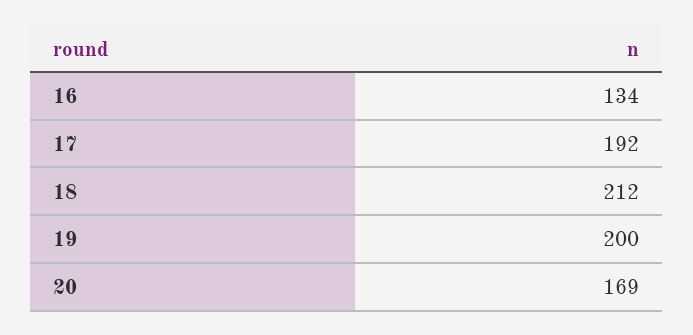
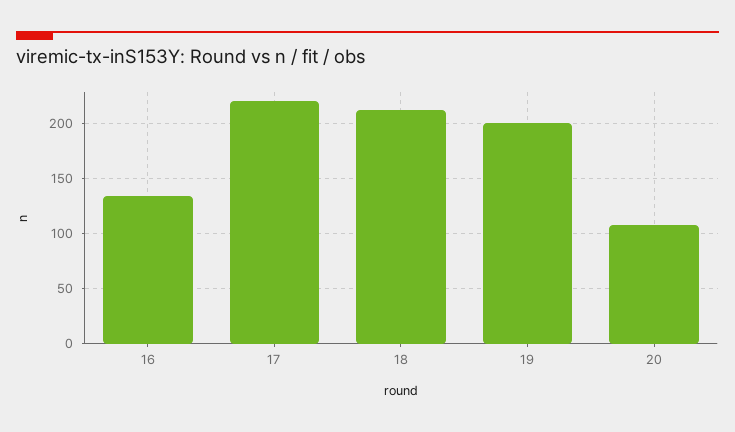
  {
    "16": 134,
-   "17": 192,
+   "17": 220,
    "18": 212,
    "19": 200,
-   "20": 169
+   "20": 110
  }

